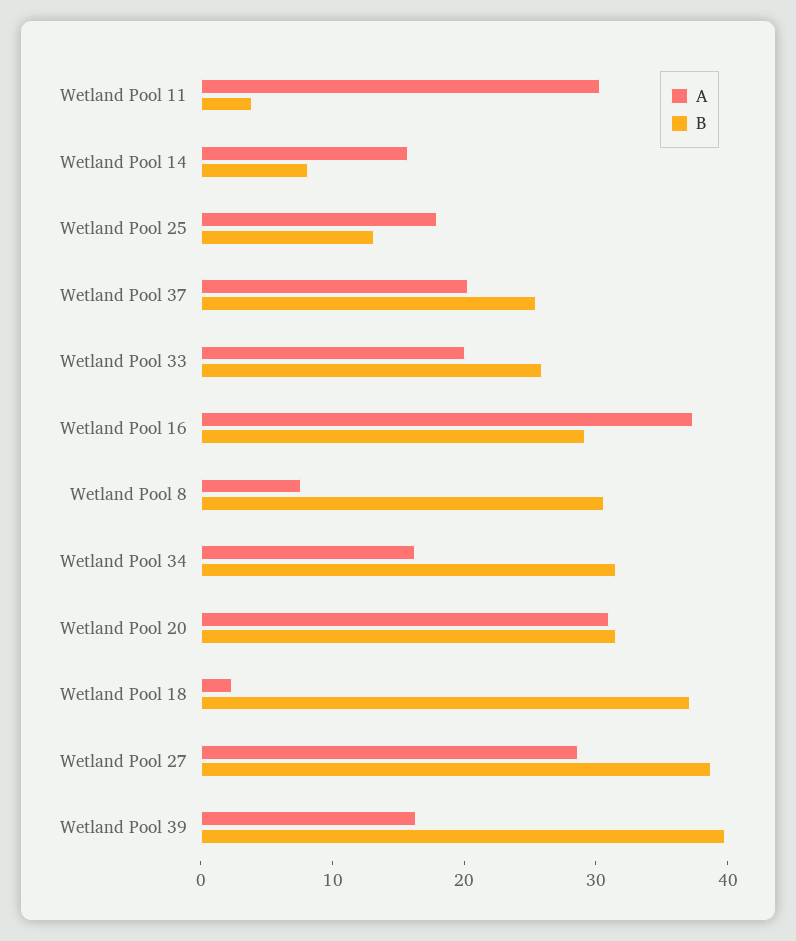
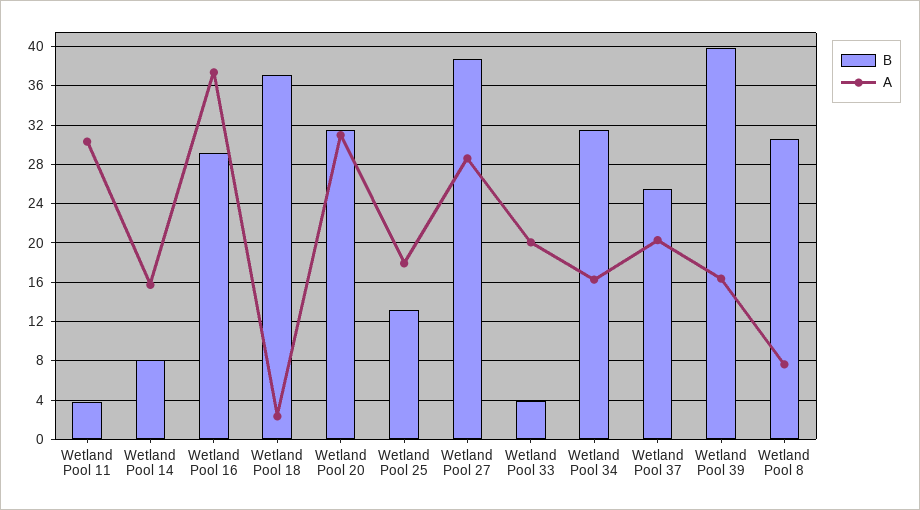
  {
    "A": {
      "Wetland Pool 11": 30,
      "Wetland Pool 14": 16,
      "Wetland Pool 25": 18,
      "Wetland Pool 37": 20,
      "Wetland Pool 33": 20,
      "Wetland Pool 16": 37,
      "Wetland Pool 8": 8,
      "Wetland Pool 34": 16,
      "Wetland Pool 20": 31,
      "Wetland Pool 18": 2,
      "Wetland Pool 27": 29,
      "Wetland Pool 39": 16
    },
    "B": {
      "Wetland Pool 11": 4,
      "Wetland Pool 14": 8,
      "Wetland Pool 25": 13,
      "Wetland Pool 37": 25,
-     "Wetland Pool 33": 26,
+     "Wetland Pool 33": 4,
      "Wetland Pool 16": 29,
      "Wetland Pool 8": 31,
      "Wetland Pool 34": 32,
      "Wetland Pool 20": 32,
      "Wetland Pool 18": 37,
      "Wetland Pool 27": 39,
      "Wetland Pool 39": 40
    }
  }

